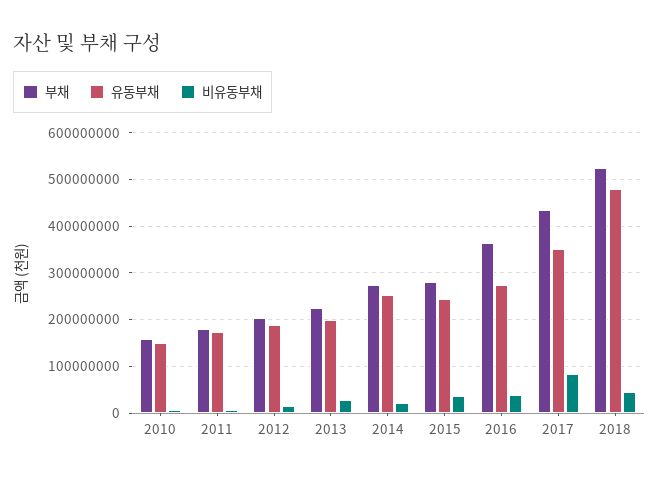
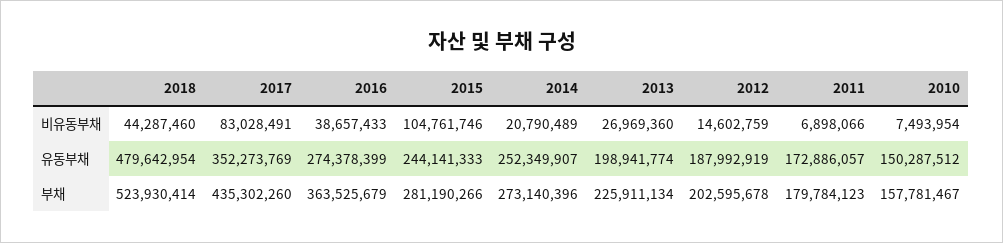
  {
    "부채": {
      "2010": 157781467,
      "2011": 179784123,
      "2012": 202595678,
      "2013": 225911134,
      "2014": 273140396,
      "2015": 281190266,
      "2016": 363525679,
      "2017": 435302260,
      "2018": 523930414
    },
    "유동부채": {
      "2010": 150287512,
      "2011": 172886057,
      "2012": 187992919,
      "2013": 198941774,
      "2014": 252349907,
      "2015": 244141333,
      "2016": 274378399,
      "2017": 352273769,
      "2018": 479642954
    },
    "비유동부채": {
      "2010": 7493954,
      "2011": 6898066,
      "2012": 14602759,
      "2013": 26969360,
      "2014": 20790489,
-     "2015": 40000000,
+     "2015": 104761746,
      "2016": 38657433,
      "2017": 83028491,
      "2018": 44287460
    }
  }

